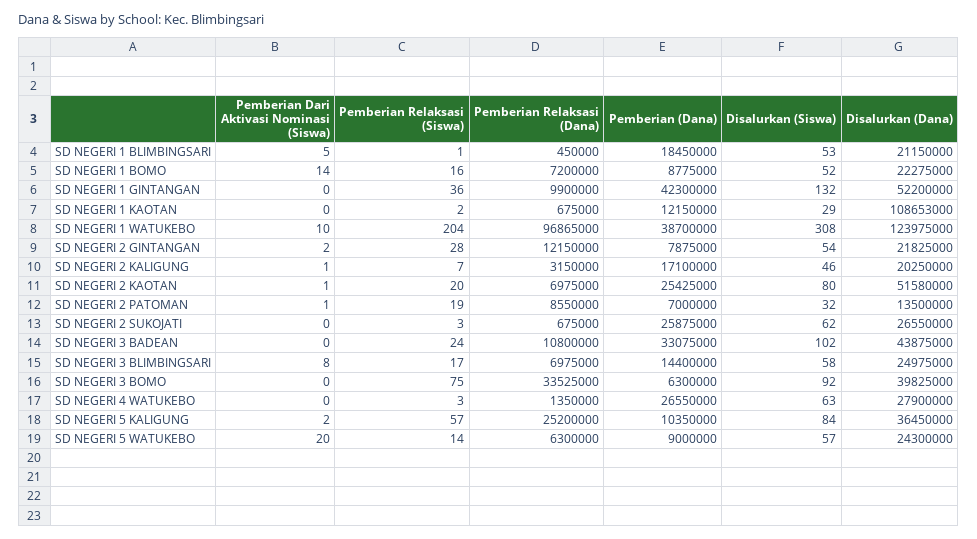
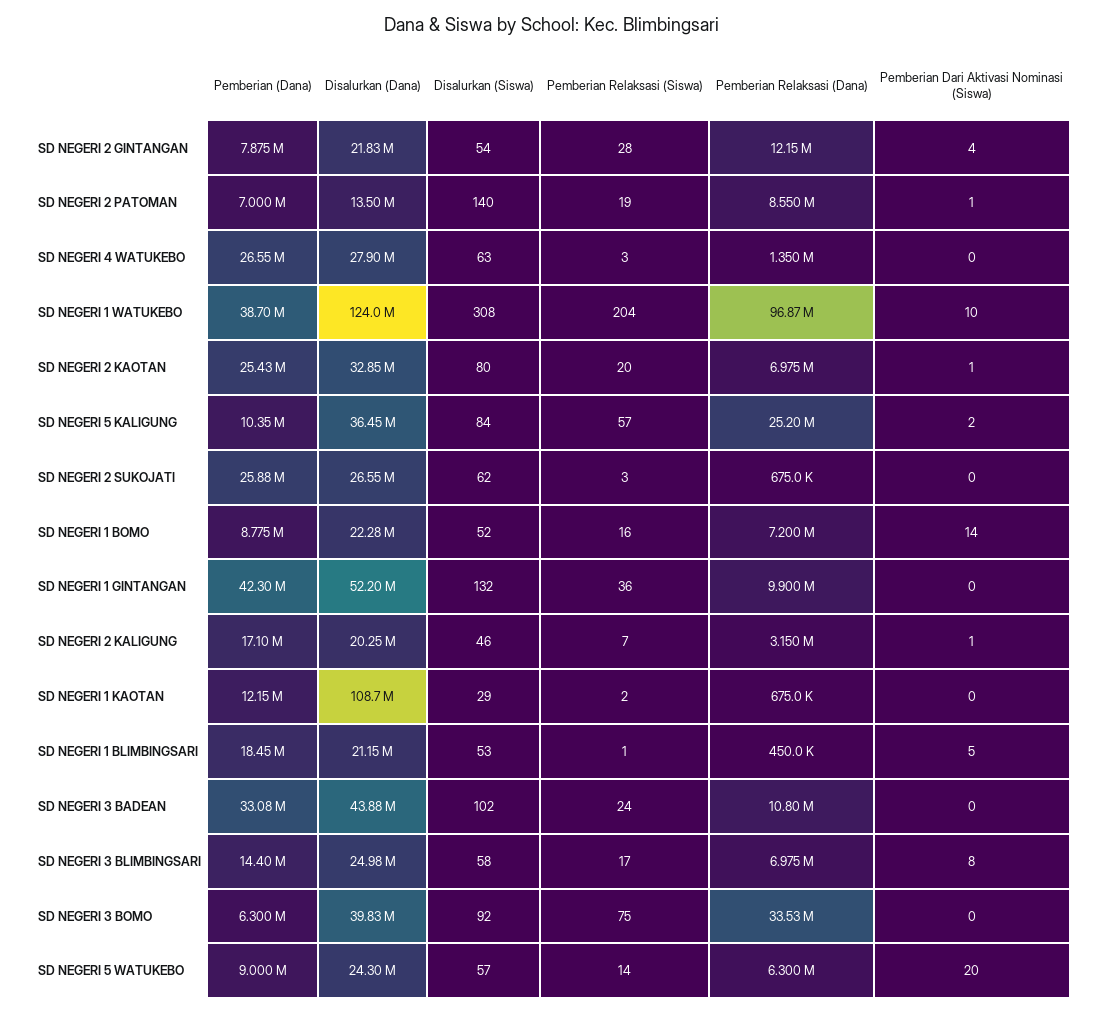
  {
    "Pemberian Dari Aktivasi Nominasi (Siswa)": {
      "SD NEGERI 1 BLIMBINGSARI": 5,
      "SD NEGERI 1 BOMO": 14,
      "SD NEGERI 1 GINTANGAN": 0,
      "SD NEGERI 1 KAOTAN": 0,
      "SD NEGERI 1 WATUKEBO": 10,
-     "SD NEGERI 2 GINTANGAN": 2,
+     "SD NEGERI 2 GINTANGAN": 4,
      "SD NEGERI 2 KALIGUNG": 1,
      "SD NEGERI 2 KAOTAN": 1,
      "SD NEGERI 2 PATOMAN": 1,
      "SD NEGERI 2 SUKOJATI": 0,
      "SD NEGERI 3 BADEAN": 0,
      "SD NEGERI 3 BLIMBINGSARI": 8,
      "SD NEGERI 3 BOMO": 0,
      "SD NEGERI 4 WATUKEBO": 0,
      "SD NEGERI 5 KALIGUNG": 2,
      "SD NEGERI 5 WATUKEBO": 20
    },
    "Pemberian Relaksasi (Siswa)": {
      "SD NEGERI 1 BLIMBINGSARI": 1,
      "SD NEGERI 1 BOMO": 16,
      "SD NEGERI 1 GINTANGAN": 36,
      "SD NEGERI 1 KAOTAN": 2,
      "SD NEGERI 1 WATUKEBO": 204,
      "SD NEGERI 2 GINTANGAN": 28,
      "SD NEGERI 2 KALIGUNG": 7,
      "SD NEGERI 2 KAOTAN": 20,
      "SD NEGERI 2 PATOMAN": 19,
      "SD NEGERI 2 SUKOJATI": 3,
      "SD NEGERI 3 BADEAN": 24,
      "SD NEGERI 3 BLIMBINGSARI": 17,
      "SD NEGERI 3 BOMO": 75,
      "SD NEGERI 4 WATUKEBO": 3,
      "SD NEGERI 5 KALIGUNG": 57,
      "SD NEGERI 5 WATUKEBO": 14
    },
    "Pemberian Relaksasi (Dana)": {
      "SD NEGERI 1 BLIMBINGSARI": 450000,
      "SD NEGERI 1 BOMO": 7200000,
      "SD NEGERI 1 GINTANGAN": 9900000,
      "SD NEGERI 1 KAOTAN": 675000,
      "SD NEGERI 1 WATUKEBO": 96865000,
      "SD NEGERI 2 GINTANGAN": 12150000,
      "SD NEGERI 2 KALIGUNG": 3150000,
      "SD NEGERI 2 KAOTAN": 6975000,
      "SD NEGERI 2 PATOMAN": 8550000,
      "SD NEGERI 2 SUKOJATI": 675000,
      "SD NEGERI 3 BADEAN": 10800000,
      "SD NEGERI 3 BLIMBINGSARI": 6975000,
      "SD NEGERI 3 BOMO": 33525000,
      "SD NEGERI 4 WATUKEBO": 1350000,
      "SD NEGERI 5 KALIGUNG": 25200000,
      "SD NEGERI 5 WATUKEBO": 6300000
    },
    "Pemberian (Dana)": {
      "SD NEGERI 1 BLIMBINGSARI": 18450000,
      "SD NEGERI 1 BOMO": 8775000,
      "SD NEGERI 1 GINTANGAN": 42300000,
      "SD NEGERI 1 KAOTAN": 12150000,
      "SD NEGERI 1 WATUKEBO": 38700000,
      "SD NEGERI 2 GINTANGAN": 7875000,
      "SD NEGERI 2 KALIGUNG": 17100000,
      "SD NEGERI 2 KAOTAN": 25425000,
      "SD NEGERI 2 PATOMAN": 7000000,
      "SD NEGERI 2 SUKOJATI": 25875000,
      "SD NEGERI 3 BADEAN": 33075000,
      "SD NEGERI 3 BLIMBINGSARI": 14400000,
      "SD NEGERI 3 BOMO": 6300000,
      "SD NEGERI 4 WATUKEBO": 26550000,
      "SD NEGERI 5 KALIGUNG": 10350000,
      "SD NEGERI 5 WATUKEBO": 9000000
    },
    "Disalurkan (Siswa)": {
      "SD NEGERI 1 BLIMBINGSARI": 53,
      "SD NEGERI 1 BOMO": 52,
      "SD NEGERI 1 GINTANGAN": 132,
      "SD NEGERI 1 KAOTAN": 29,
      "SD NEGERI 1 WATUKEBO": 308,
      "SD NEGERI 2 GINTANGAN": 54,
      "SD NEGERI 2 KALIGUNG": 46,
      "SD NEGERI 2 KAOTAN": 80,
-     "SD NEGERI 2 PATOMAN": 32,
+     "SD NEGERI 2 PATOMAN": 140,
      "SD NEGERI 2 SUKOJATI": 62,
      "SD NEGERI 3 BADEAN": 102,
      "SD NEGERI 3 BLIMBINGSARI": 58,
      "SD NEGERI 3 BOMO": 92,
      "SD NEGERI 4 WATUKEBO": 63,
      "SD NEGERI 5 KALIGUNG": 84,
      "SD NEGERI 5 WATUKEBO": 57
    },
    "Disalurkan (Dana)": {
      "SD NEGERI 1 BLIMBINGSARI": 21150000,
      "SD NEGERI 1 BOMO": 22275000,
      "SD NEGERI 1 GINTANGAN": 52200000,
      "SD NEGERI 1 KAOTAN": 108653000,
      "SD NEGERI 1 WATUKEBO": 123975000,
      "SD NEGERI 2 GINTANGAN": 21825000,
      "SD NEGERI 2 KALIGUNG": 20250000,
-     "SD NEGERI 2 KAOTAN": 51580000,
+     "SD NEGERI 2 KAOTAN": 32850000,
      "SD NEGERI 2 PATOMAN": 13500000,
      "SD NEGERI 2 SUKOJATI": 26550000,
      "SD NEGERI 3 BADEAN": 43875000,
      "SD NEGERI 3 BLIMBINGSARI": 24975000,
      "SD NEGERI 3 BOMO": 39825000,
      "SD NEGERI 4 WATUKEBO": 27900000,
      "SD NEGERI 5 KALIGUNG": 36450000,
      "SD NEGERI 5 WATUKEBO": 24300000
    }
  }

